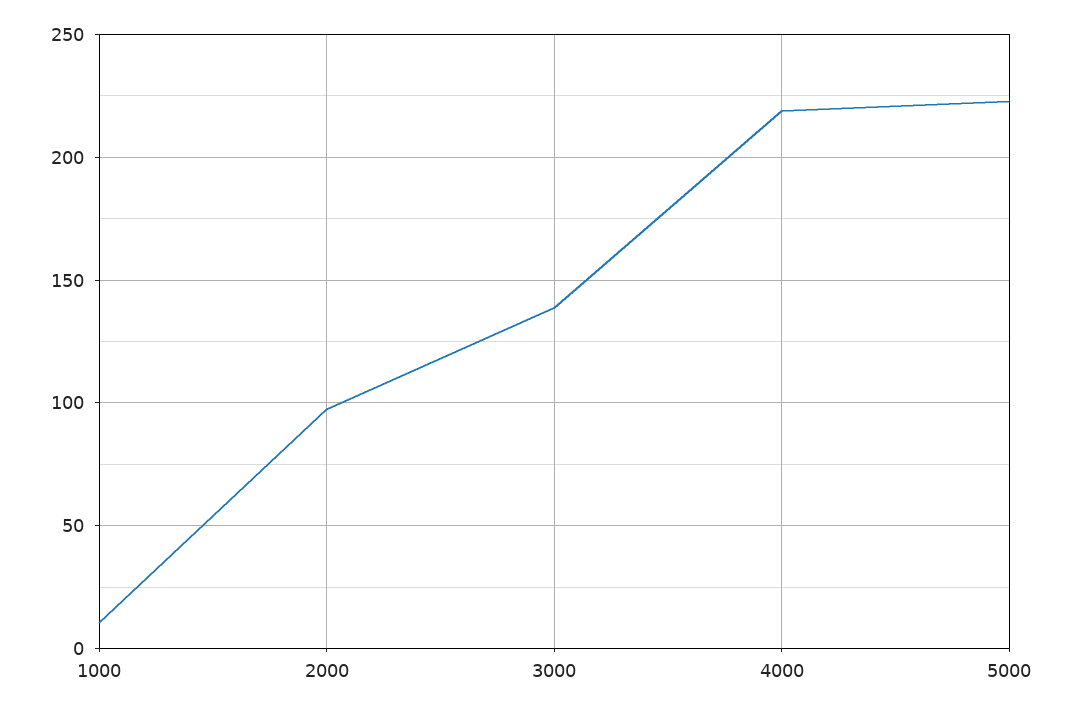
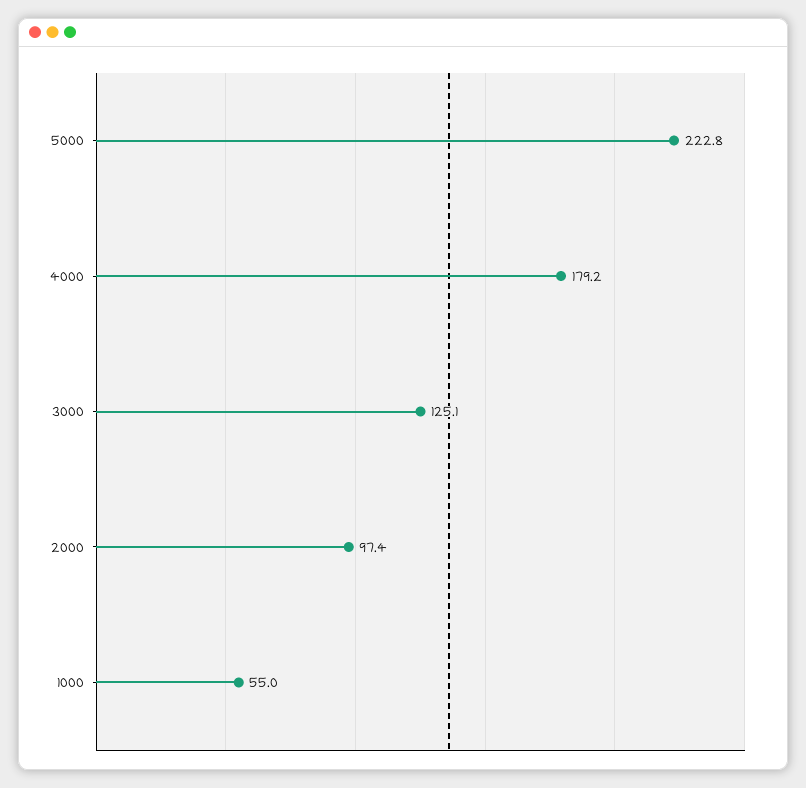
  {
-   "1000": 10,
+   "1000": 55,
    "2000": 97.4,
-   "3000": 140,
+   "3000": 125.1,
-   "4000": 220,
+   "4000": 179.2,
    "5000": 222.8
  }

